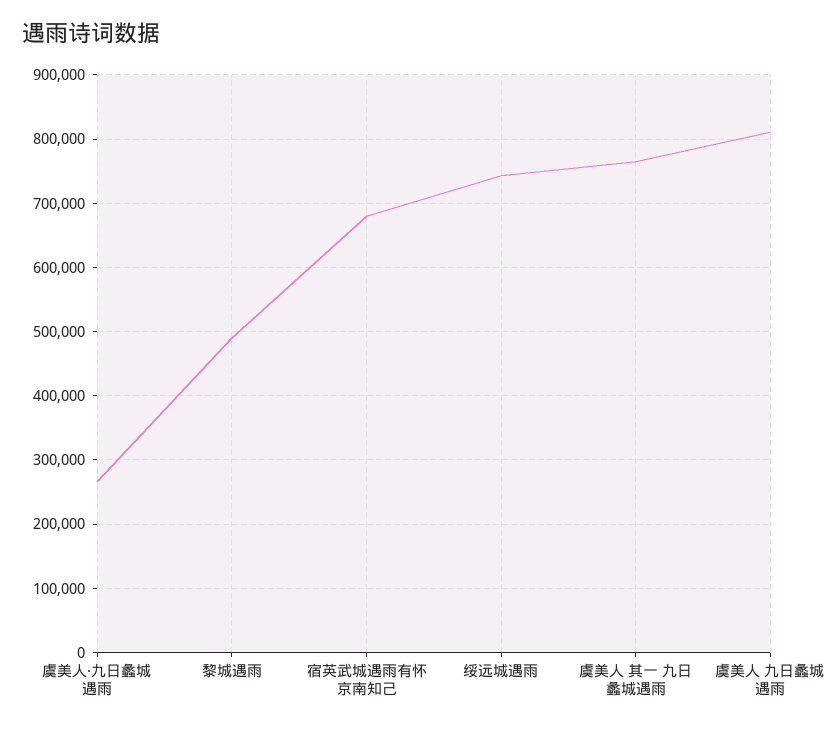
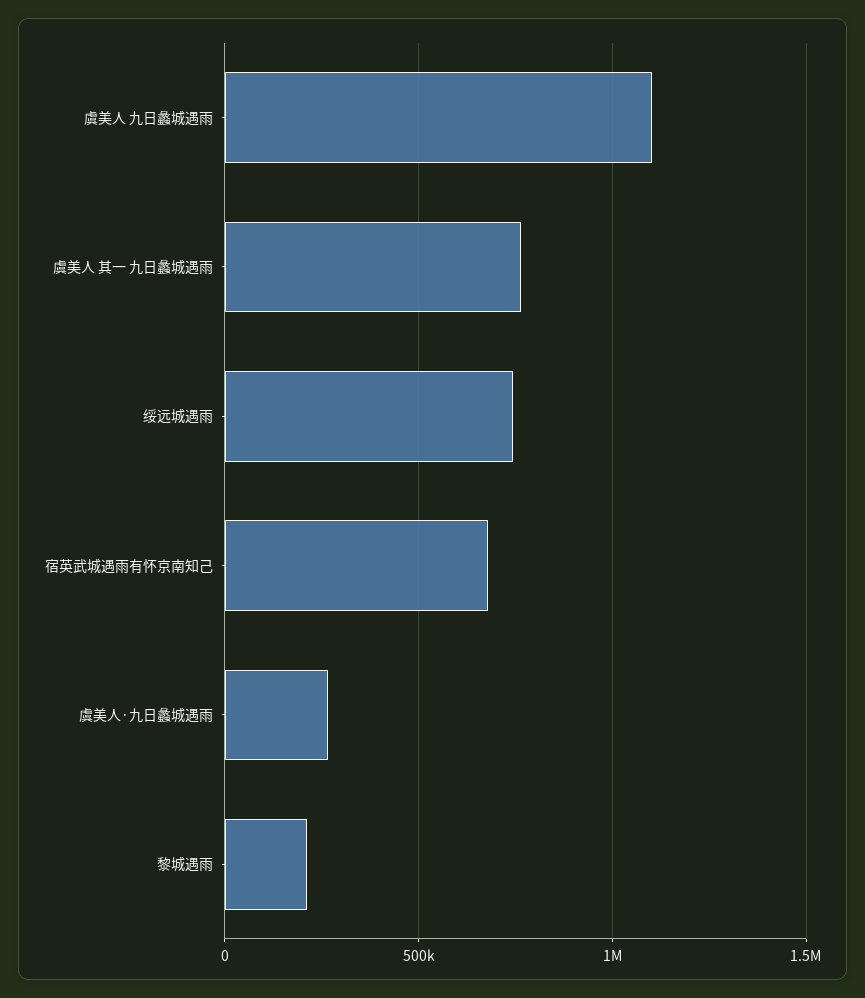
  {
    "虞美人·九日蠡城遇雨": 270000,
-   "黎城遇雨": 490000,
+   "黎城遇雨": 200000,
    "宿英武城遇雨有怀京南知己": 680000,
    "绥远城遇雨": 740000,
    "虞美人 其一 九日蠡城遇雨": 760000,
-   "虞美人 九日蠡城遇雨": 810000
+   "虞美人 九日蠡城遇雨": 1100000
  }

